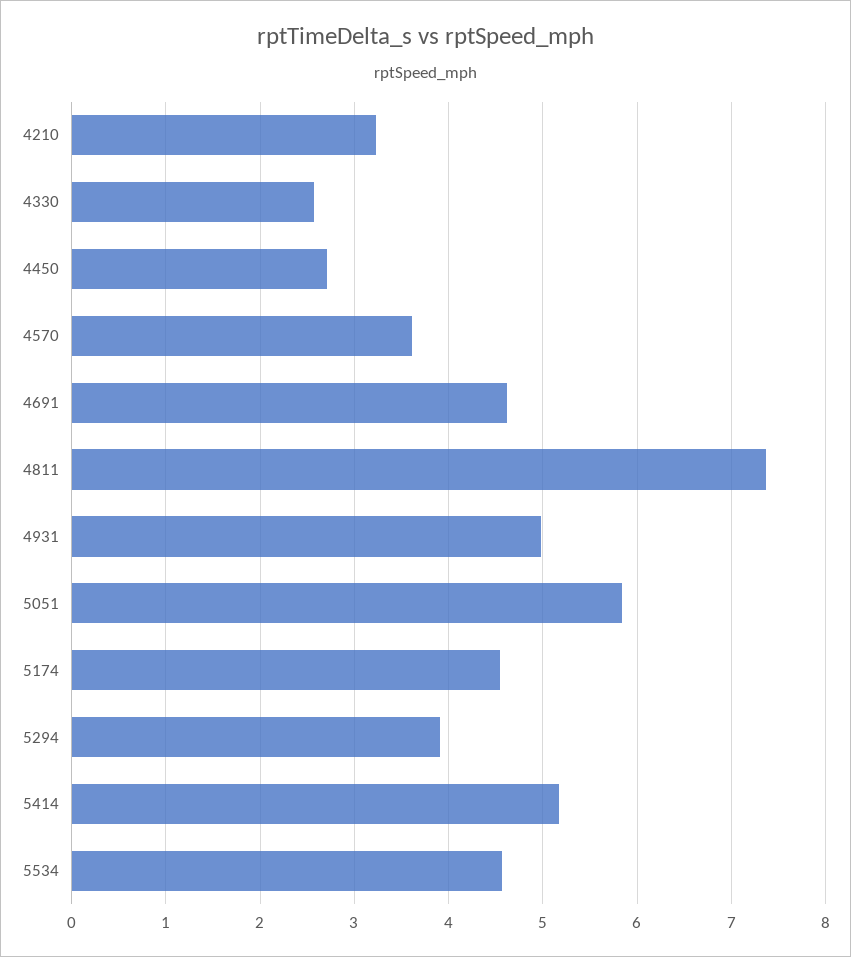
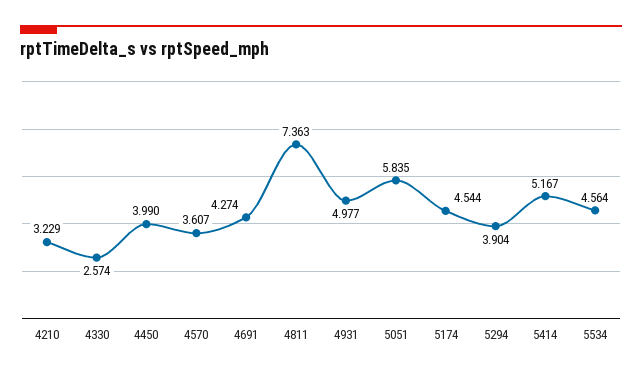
  {
    "4210": 3.229,
    "4330": 2.574,
-   "4450": 2.7,
+   "4450": 3.99,
    "4570": 3.607,
-   "4691": 4.6,
+   "4691": 4.274,
    "4811": 7.363,
    "4931": 4.977,
    "5051": 5.835,
    "5174": 4.544,
    "5294": 3.904,
    "5414": 5.167,
    "5534": 4.564
  }

